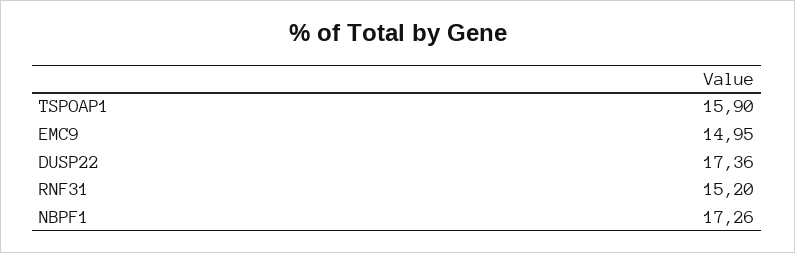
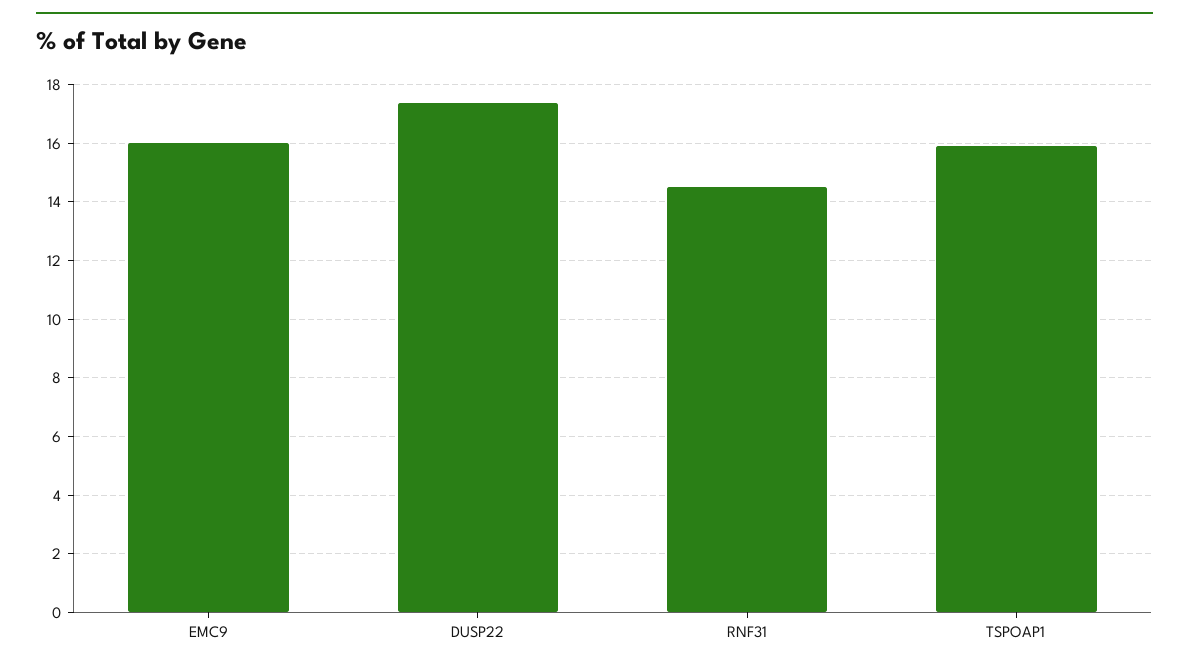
  {
    "TSPOAP1": 15.9,
-   "EMC9": 14.95,
+   "EMC9": 16,
    "DUSP22": 17.36,
-   "RNF31": 15.2,
+   "RNF31": 14.5
-   "NBPF1": 17.26
  }

